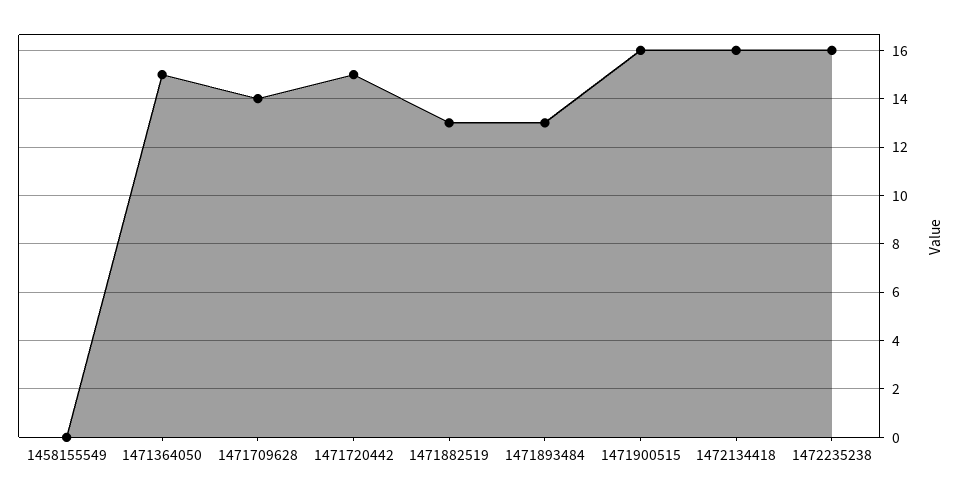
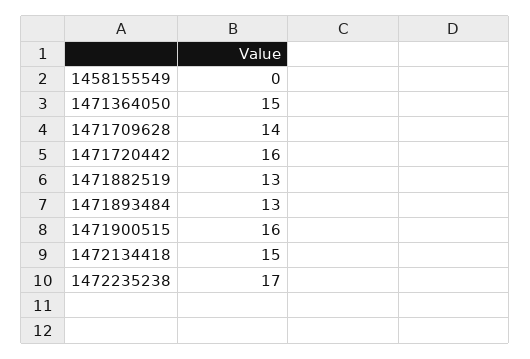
  {
    "1458155549": 0,
    "1471364050": 15,
    "1471709628": 14,
-   "1471720442": 15,
+   "1471720442": 16,
    "1471882519": 13,
    "1471893484": 13,
    "1471900515": 16,
-   "1472134418": 16,
+   "1472134418": 15,
-   "1472235238": 16
+   "1472235238": 17
  }

